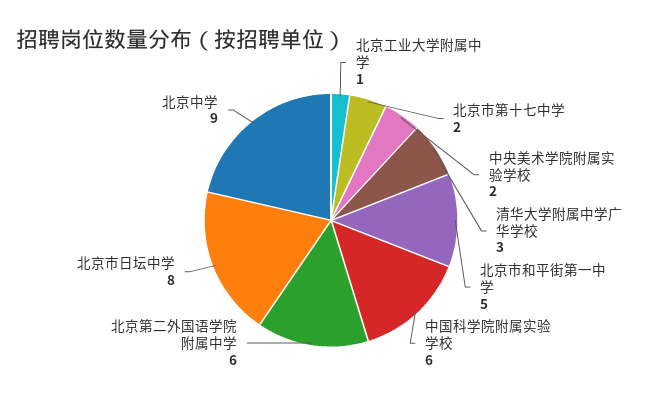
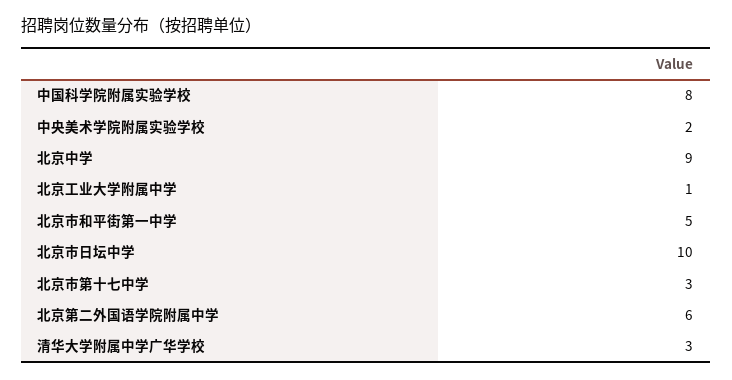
  {
    "北京工业大学附属中学": 1,
-   "北京市第十七中学": 2,
+   "北京市第十七中学": 3,
    "中央美术学院附属实验学校": 2,
    "清华大学附属中学广华学校": 3,
    "北京市和平街第一中学": 5,
-   "中国科学院附属实验学校": 6,
+   "中国科学院附属实验学校": 8,
    "北京第二外国语学院附属中学": 6,
-   "北京市日坛中学": 8,
+   "北京市日坛中学": 10,
    "北京中学": 9
  }

